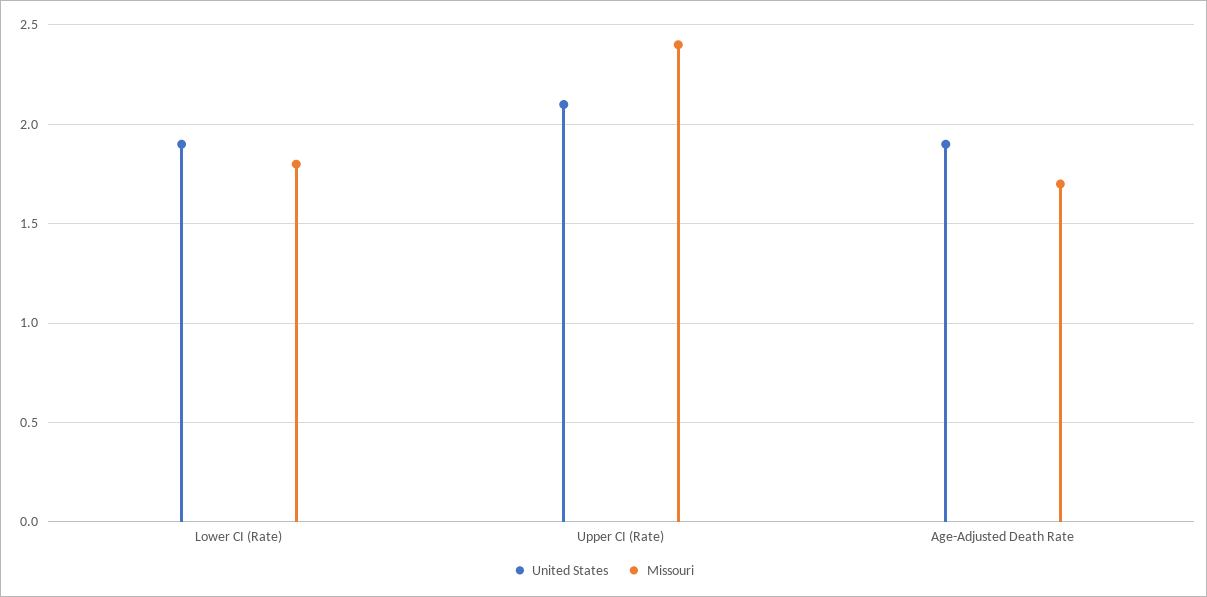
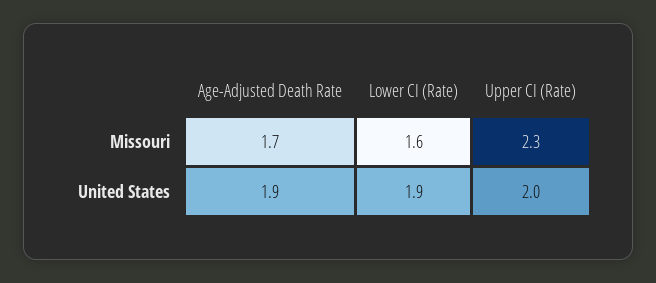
  {
    "United States": {
      "Lower CI (Rate)": 1.9,
-     "Upper CI (Rate)": 2.1,
+     "Upper CI (Rate)": 2,
      "Age-Adjusted Death Rate": 1.9
    },
    "Missouri": {
-     "Lower CI (Rate)": 1.8,
+     "Lower CI (Rate)": 1.6,
-     "Upper CI (Rate)": 2.4,
+     "Upper CI (Rate)": 2.3,
      "Age-Adjusted Death Rate": 1.7
    }
  }

